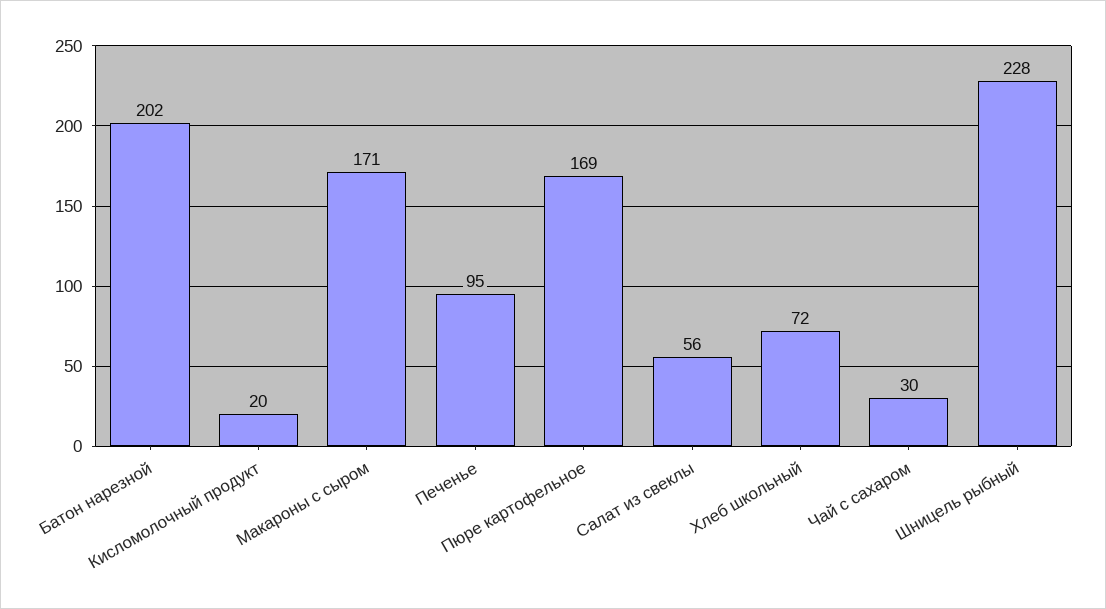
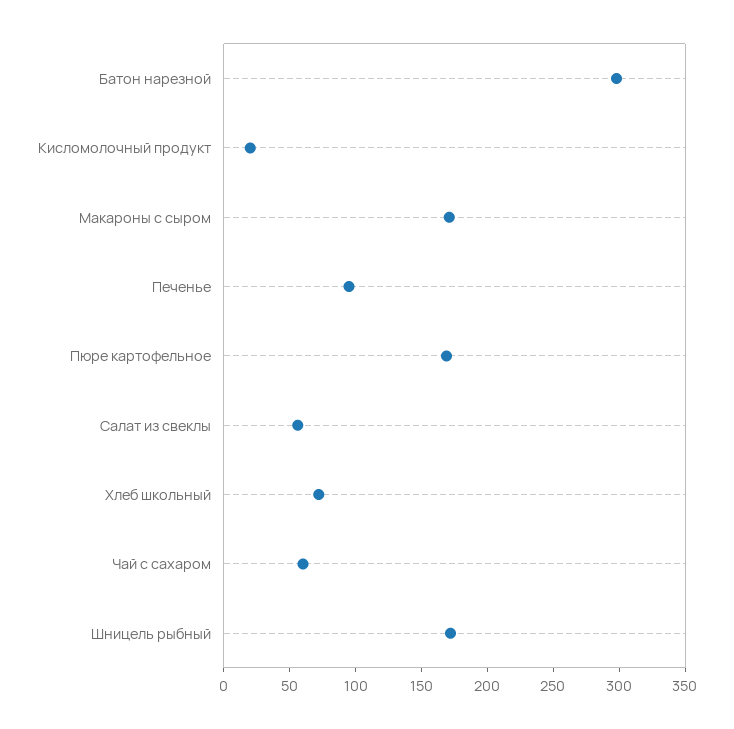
  {
-   "Батон нарезной": 202,
+   "Батон нарезной": 300,
    "Кисломолочный продукт": 20,
    "Макароны с сыром": 171,
    "Печенье": 95,
    "Пюре картофельное": 169,
    "Салат из свеклы": 56,
    "Хлеб школьный": 72,
-   "Чай с сахаром": 30,
+   "Чай с сахаром": 60,
-   "Шницель рыбный": 228
+   "Шницель рыбный": 170
  }

